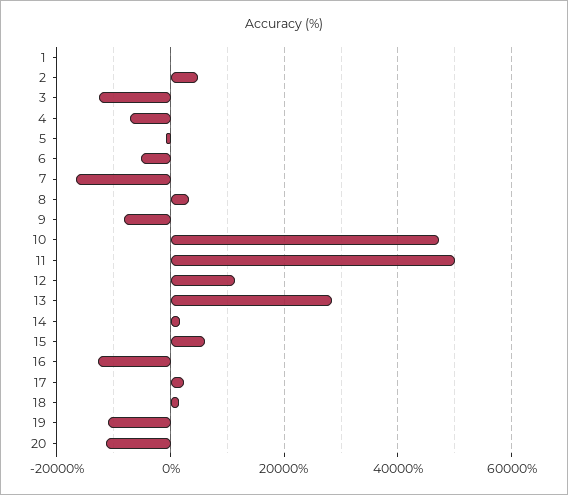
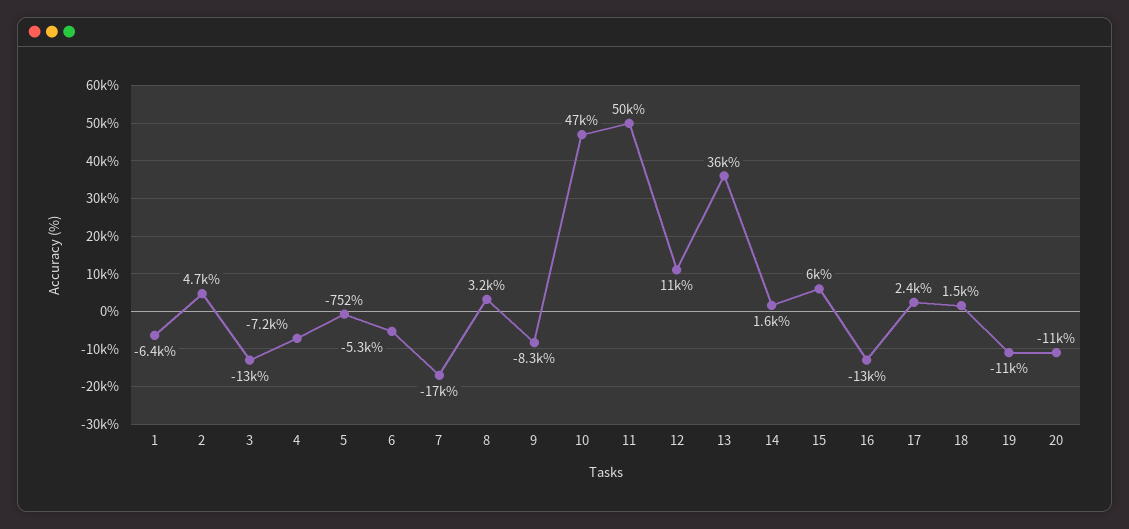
  {
-   "1": 0,
+   "1": -6400,
    "2": 4700,
    "3": -13000,
    "4": -7200,
    "5": -752,
    "6": -5300,
    "7": -17000,
    "8": 3200,
    "9": -8300,
    "10": 47000,
    "11": 50000,
    "12": 11000,
-   "13": 28000,
+   "13": 36000,
    "14": 1600,
    "15": 6000,
    "16": -13000,
    "17": 2400,
    "18": 1500,
    "19": -11000,
    "20": -11000
  }

